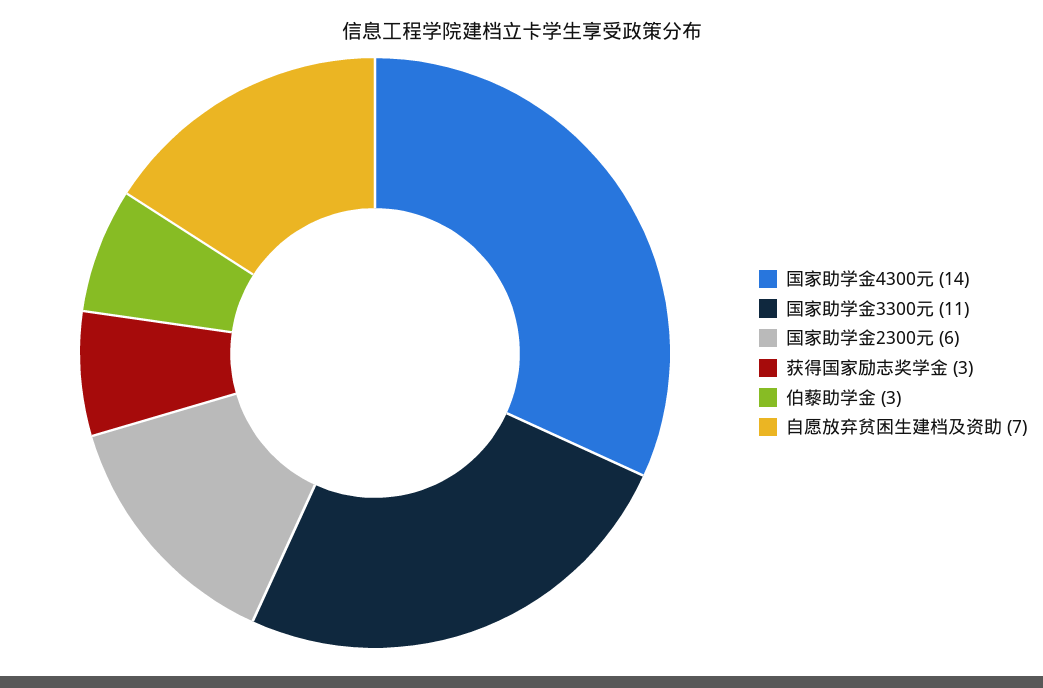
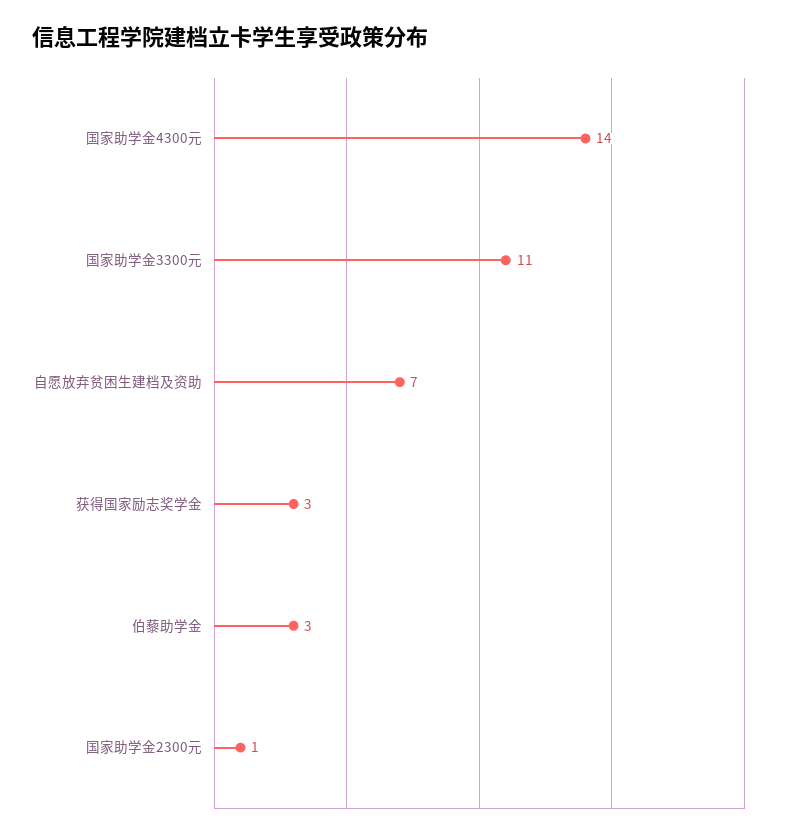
  {
    "国家助学金4300元": 14,
    "国家助学金3300元": 11,
-   "国家助学金2300元": 6,
+   "国家助学金2300元": 1,
    "获得国家励志奖学金": 3,
    "伯藜助学金": 3,
    "自愿放弃贫困生建档及资助": 7
  }

